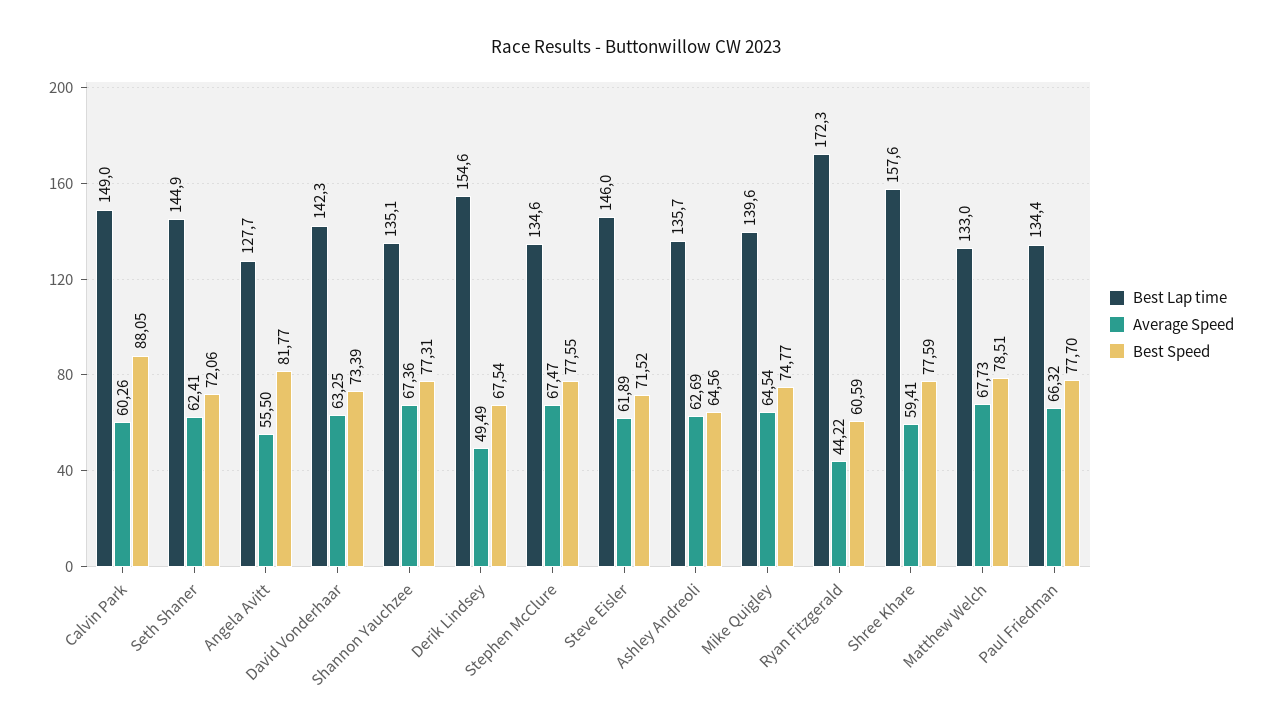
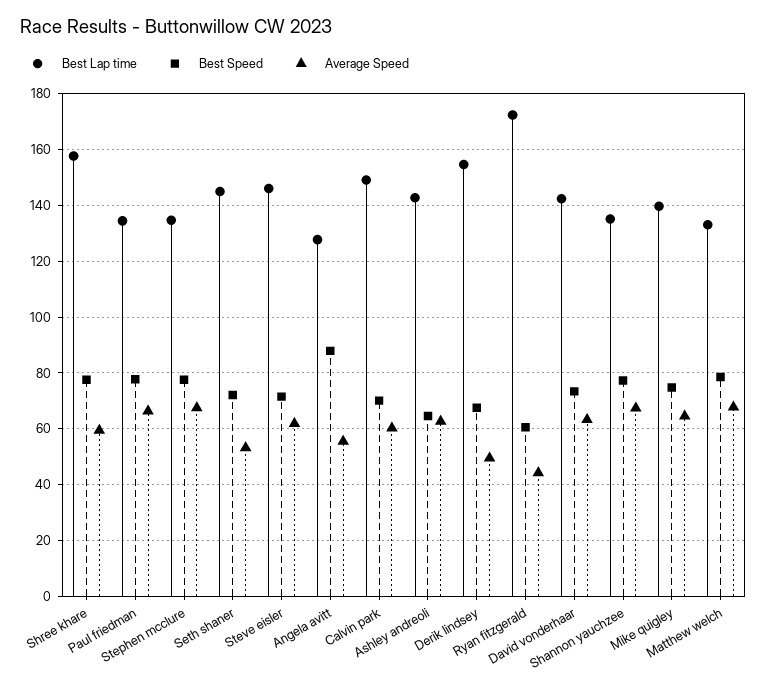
  {
    "Best Lap time": {
      "Calvin Park": 149,
      "Seth Shaner": 144.9,
      "Angela Avitt": 127.7,
      "David Vonderhaar": 142.3,
      "Shannon Yauchzee": 135.1,
      "Derik Lindsey": 154.6,
      "Stephen McClure": 134.6,
      "Steve Eisler": 146,
-     "Ashley Andreoli": 135.7,
+     "Ashley Andreoli": 142.5,
      "Mike Quigley": 139.6,
      "Ryan Fitzgerald": 172.3,
      "Shree Khare": 157.6,
      "Matthew Welch": 133,
      "Paul Friedman": 134.4
    },
    "Average Speed": {
      "Calvin Park": 60.26,
-     "Seth Shaner": 62.41,
+     "Seth Shaner": 52.5,
      "Angela Avitt": 55.5,
      "David Vonderhaar": 63.25,
      "Shannon Yauchzee": 67.36,
      "Derik Lindsey": 49.49,
      "Stephen McClure": 67.47,
      "Steve Eisler": 61.89,
      "Ashley Andreoli": 62.69,
      "Mike Quigley": 64.54,
      "Ryan Fitzgerald": 44.22,
      "Shree Khare": 59.41,
      "Matthew Welch": 67.73,
      "Paul Friedman": 66.32
    },
    "Best Speed": {
-     "Calvin Park": 88.05,
+     "Calvin Park": 70,
      "Seth Shaner": 72.06,
-     "Angela Avitt": 81.77,
+     "Angela Avitt": 87.5,
      "David Vonderhaar": 73.39,
      "Shannon Yauchzee": 77.31,
      "Derik Lindsey": 67.54,
      "Stephen McClure": 77.55,
      "Steve Eisler": 71.52,
      "Ashley Andreoli": 64.56,
      "Mike Quigley": 74.77,
      "Ryan Fitzgerald": 60.59,
      "Shree Khare": 77.59,
      "Matthew Welch": 78.51,
      "Paul Friedman": 77.7
    }
  }

